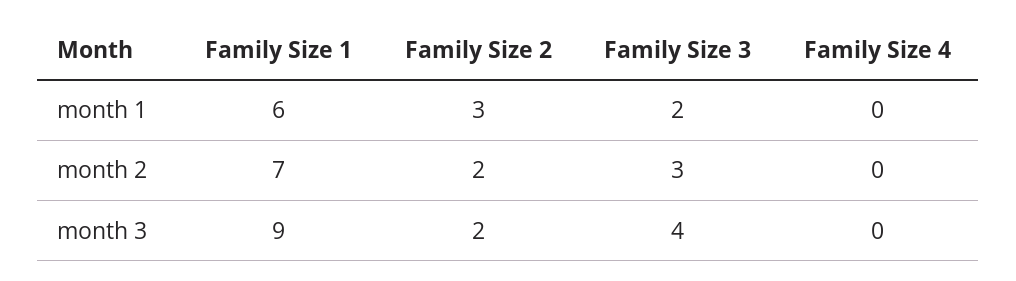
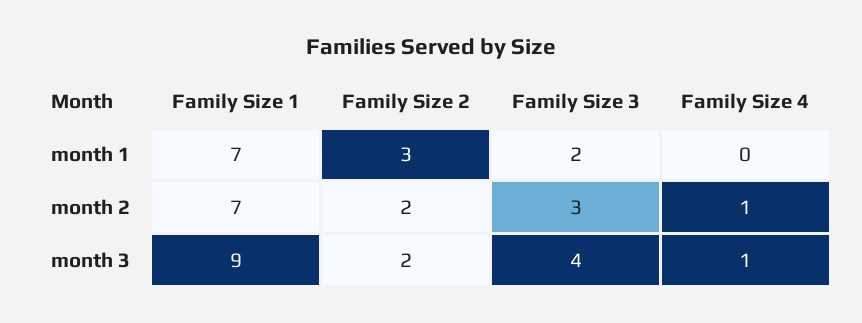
  {
    "Family Size 1": {
-     "month 1": 6,
+     "month 1": 7,
      "month 2": 7,
      "month 3": 9
    },
    "Family Size 2": {
      "month 1": 3,
      "month 2": 2,
      "month 3": 2
    },
    "Family Size 3": {
      "month 1": 2,
      "month 2": 3,
      "month 3": 4
    },
    "Family Size 4": {
      "month 1": 0,
-     "month 2": 0,
+     "month 2": 1,
-     "month 3": 0
+     "month 3": 1
    }
  }

